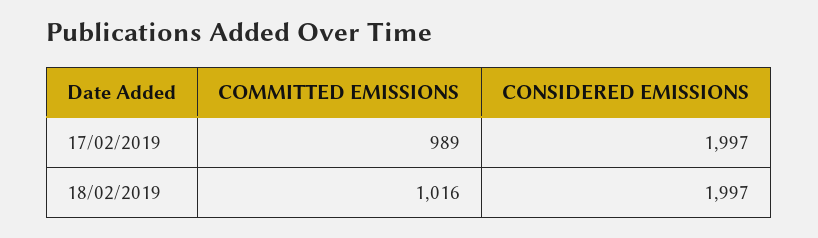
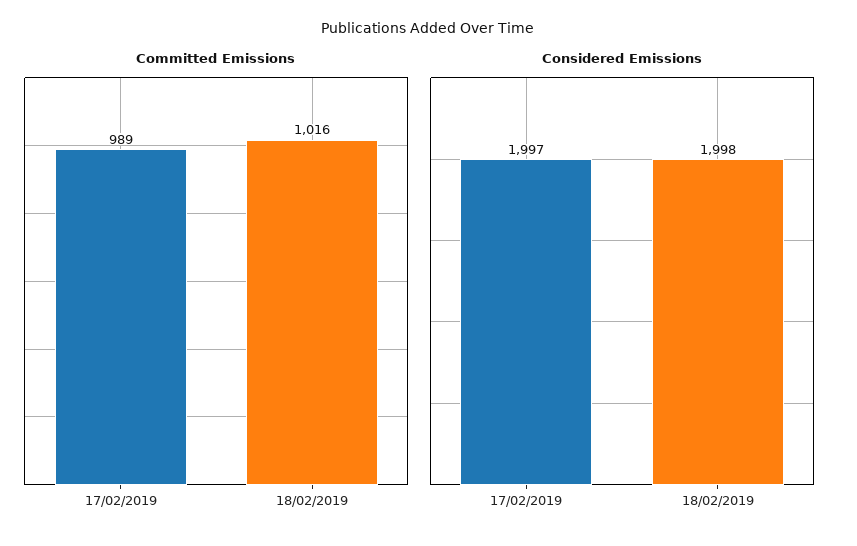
  {
    "COMMITTED EMISSIONS": {
      "17/02/2019": 989,
      "18/02/2019": 1016
    },
    "CONSIDERED EMISSIONS": {
      "17/02/2019": 1997,
-     "18/02/2019": 1997
+     "18/02/2019": 1998
    }
  }

